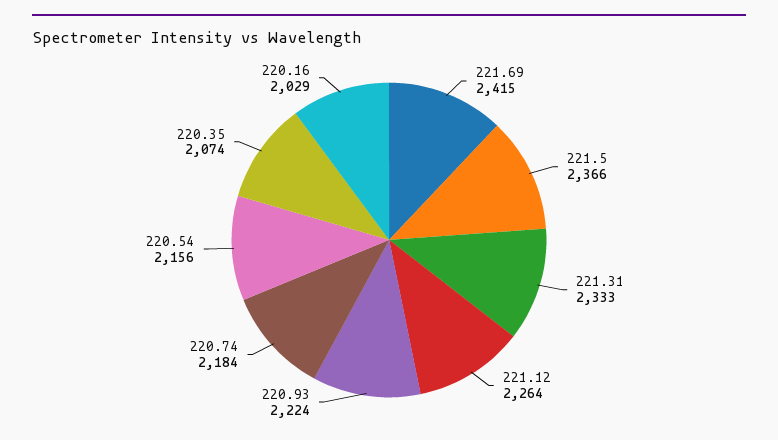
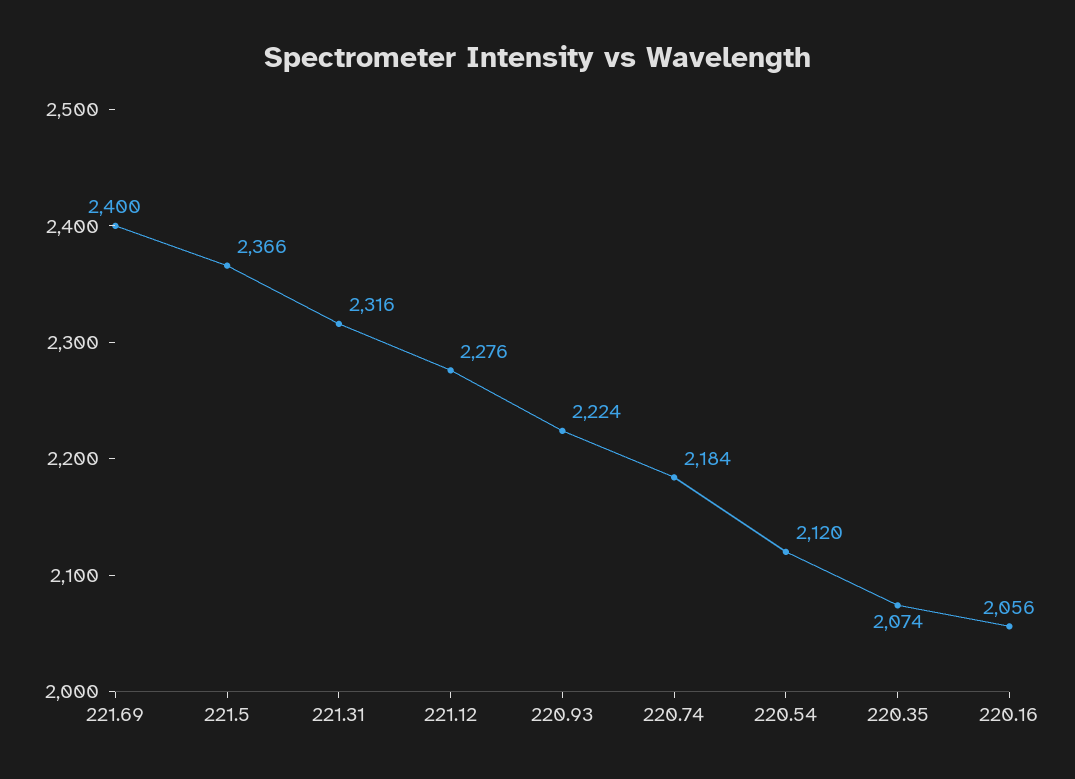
  {
-   "221.69": 2415,
+   "221.69": 2400,
    "221.5": 2366,
-   "221.31": 2333,
+   "221.31": 2316,
-   "221.12": 2264,
+   "221.12": 2276,
    "220.93": 2224,
    "220.74": 2184,
-   "220.54": 2156,
+   "220.54": 2120,
    "220.35": 2074,
-   "220.16": 2029
+   "220.16": 2056
  }

